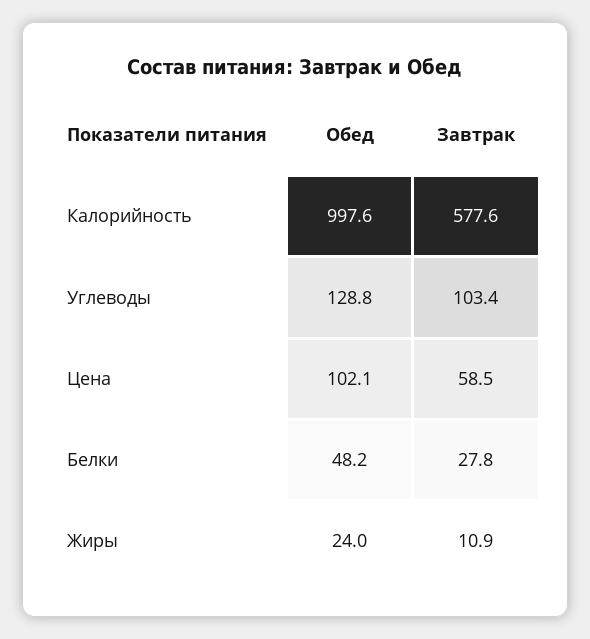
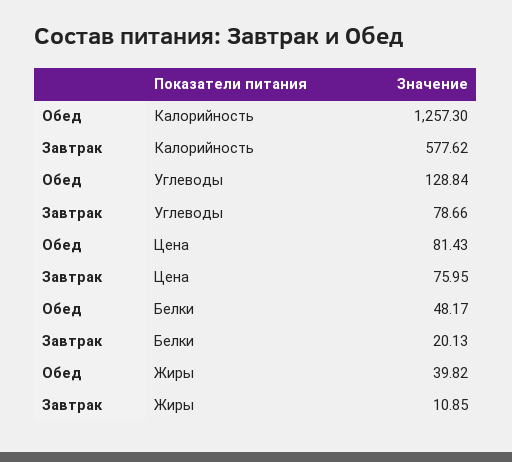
  {
    "Обед": {
-     "Калорийность": 997.6,
+     "Калорийность": 1257.3,
      "Углеводы": 128.84,
-     "Цена": 102.1,
+     "Цена": 81.43,
      "Белки": 48.17,
-     "Жиры": 24
+     "Жиры": 39.82
    },
    "Завтрак": {
      "Калорийность": 577.62,
-     "Углеводы": 103.4,
+     "Углеводы": 78.66,
-     "Цена": 58.5,
+     "Цена": 75.95,
-     "Белки": 27.8,
+     "Белки": 20.13,
      "Жиры": 10.85
    }
  }

